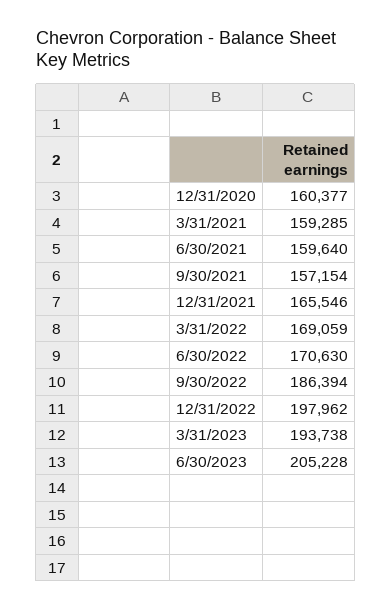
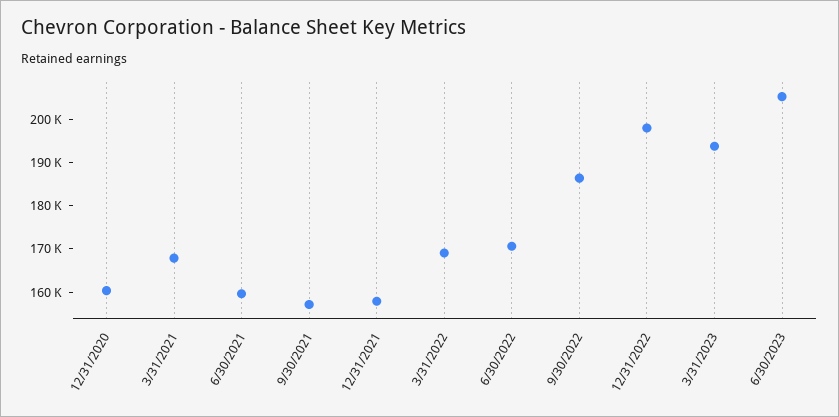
  {
    "12/31/2020": 160377,
-   "3/31/2021": 159285,
+   "3/31/2021": 168000,
    "6/30/2021": 159640,
    "9/30/2021": 157154,
-   "12/31/2021": 165546,
+   "12/31/2021": 158000,
    "3/31/2022": 169059,
    "6/30/2022": 170630,
    "9/30/2022": 186394,
    "12/31/2022": 197962,
    "3/31/2023": 193738,
    "6/30/2023": 205228
  }

